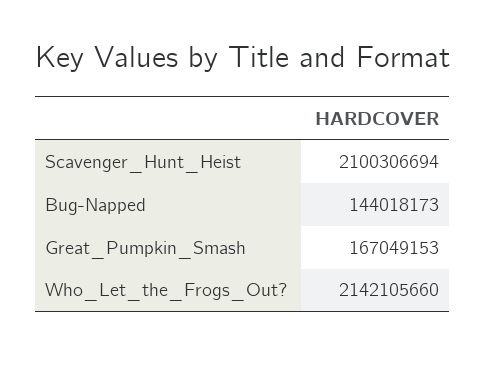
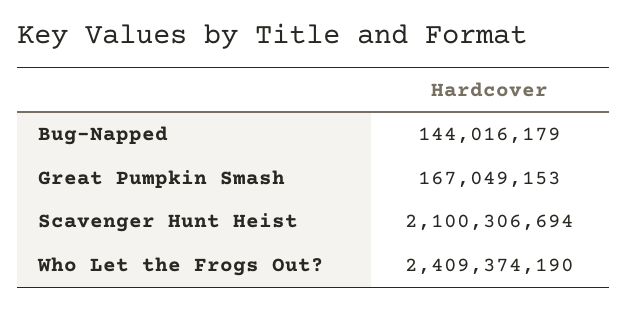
  {
    "Scavenger_Hunt_Heist": 2100306694,
-   "Bug-Napped": 144018173,
+   "Bug-Napped": 144016179,
    "Great_Pumpkin_Smash": 167049153,
-   "Who_Let_the_Frogs_Out?": 2142105660
+   "Who_Let_the_Frogs_Out?": 2409374190
  }

